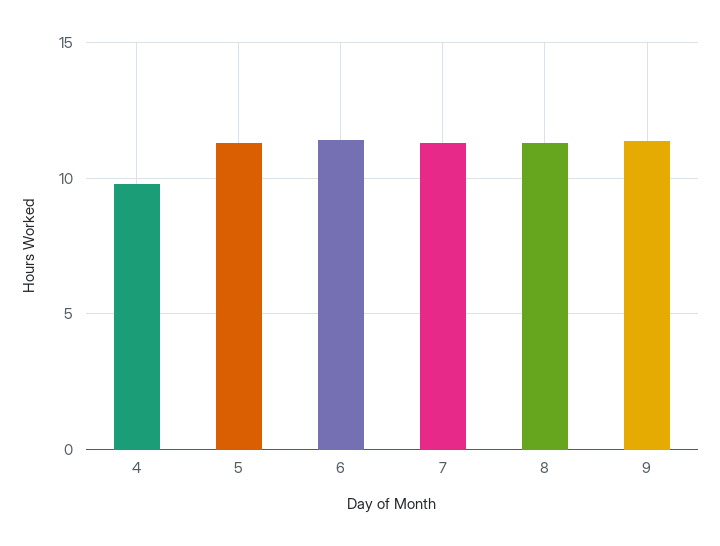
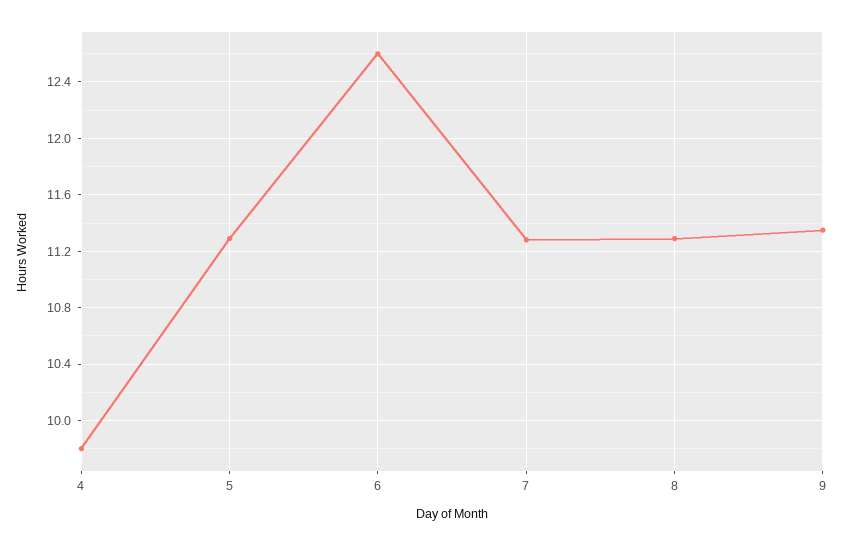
  {
    "4": 9.8,
    "5": 11.3,
-   "6": 11.5,
+   "6": 12.6,
    "7": 11.3,
    "8": 11.3,
    "9": 11.35
  }

